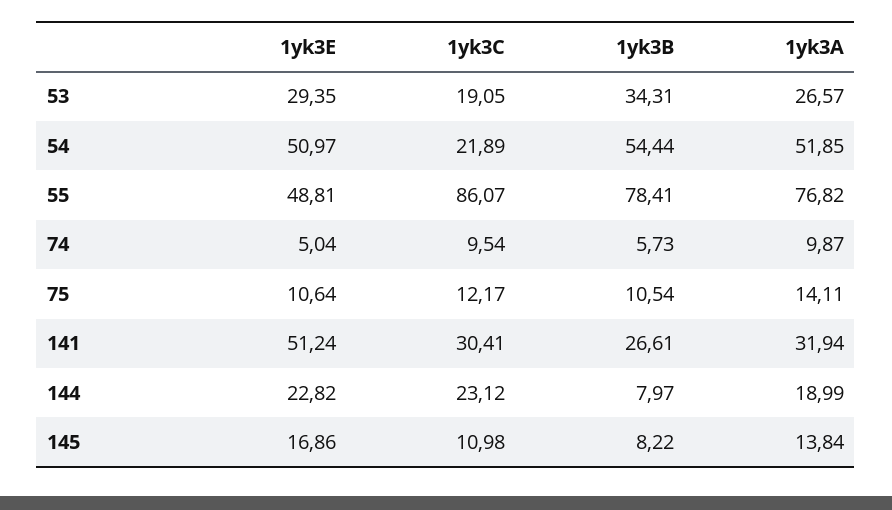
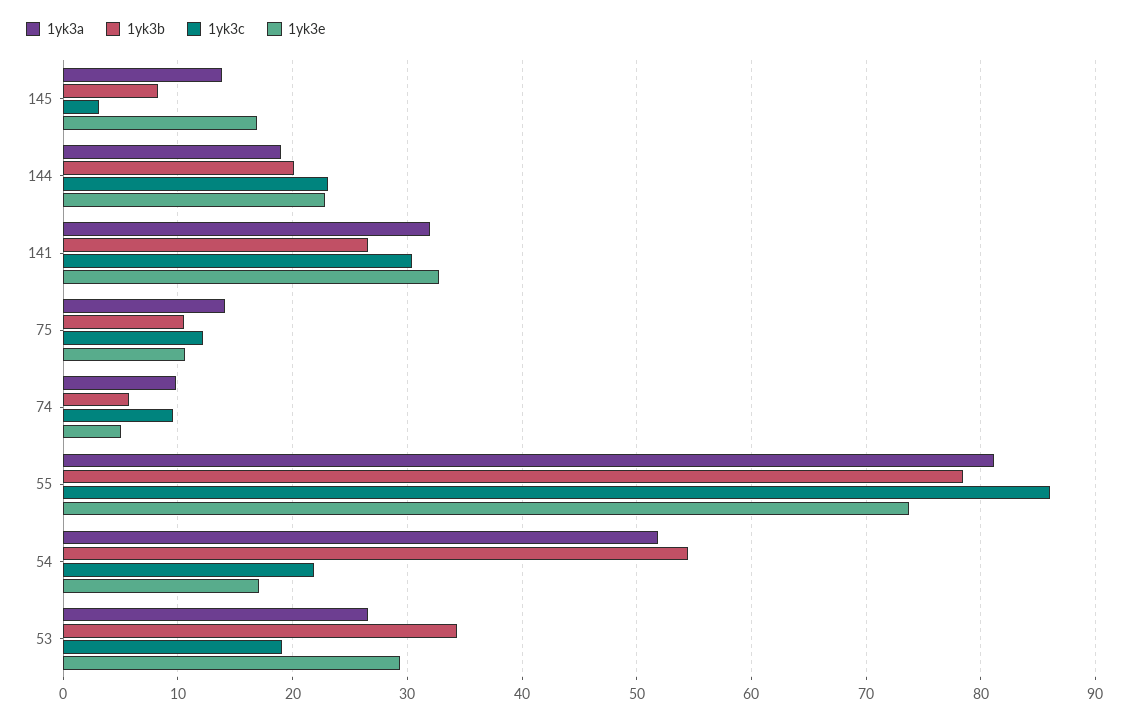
  {
    "1yk3E": {
      "53": 29.35,
-     "54": 50.97,
+     "54": 17,
-     "55": 48.81,
+     "55": 74,
      "74": 5.04,
      "75": 10.64,
-     "141": 51.24,
+     "141": 33,
      "144": 22.82,
      "145": 16.86
    },
    "1yk3C": {
      "53": 19.05,
      "54": 21.89,
      "55": 86.07,
      "74": 9.54,
      "75": 12.17,
      "141": 30.41,
      "144": 23.12,
-     "145": 10.98
+     "145": 3
    },
    "1yk3B": {
      "53": 34.31,
      "54": 54.44,
      "55": 78.41,
      "74": 5.73,
      "75": 10.54,
      "141": 26.61,
-     "144": 7.97,
+     "144": 20,
      "145": 8.22
    },
    "1yk3A": {
      "53": 26.57,
      "54": 51.85,
-     "55": 76.82,
+     "55": 81,
      "74": 9.87,
      "75": 14.11,
      "141": 31.94,
      "144": 18.99,
      "145": 13.84
    }
  }

